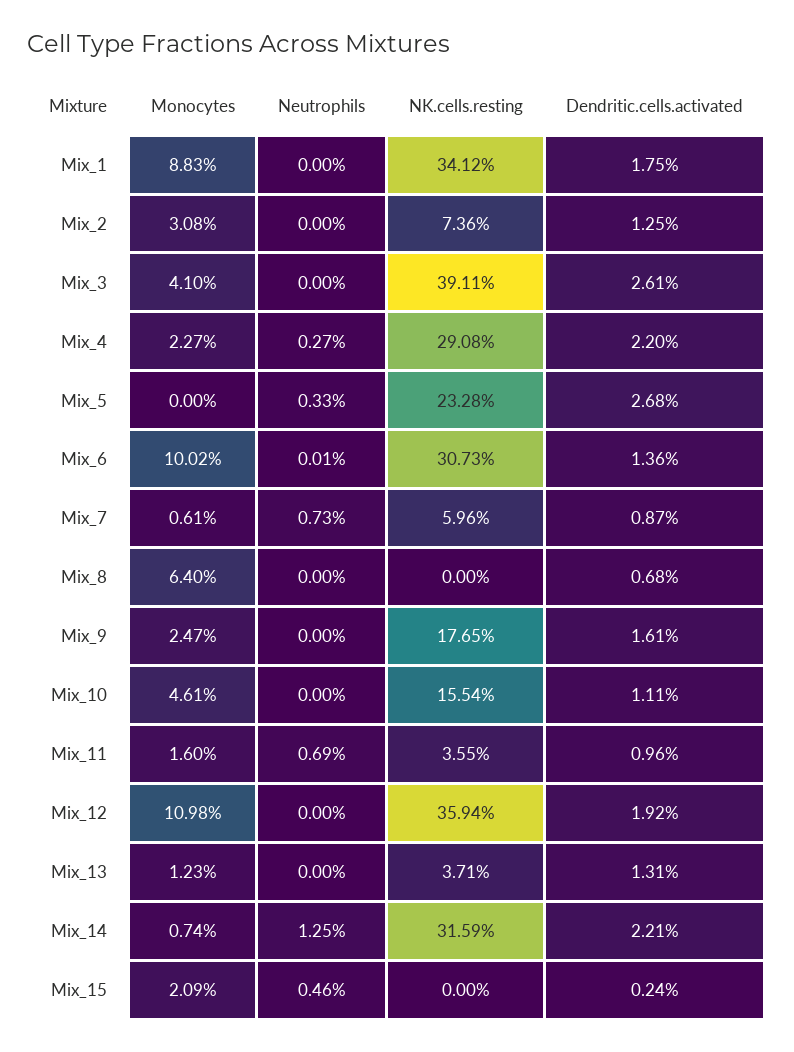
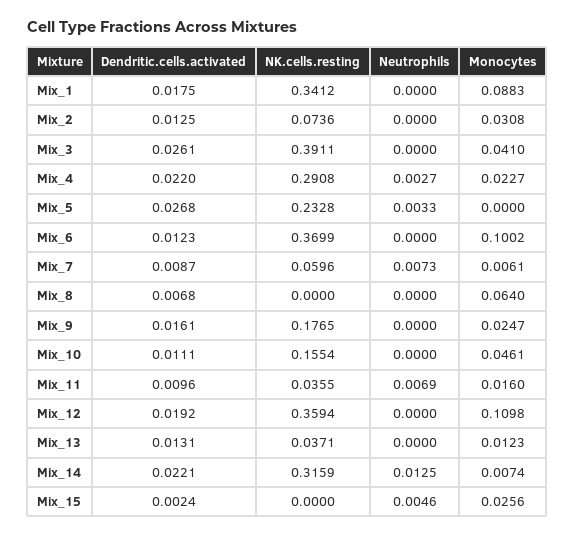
  {
    "Monocytes": {
      "Mix_1": 0.0883,
      "Mix_2": 0.0308,
      "Mix_3": 0.041,
      "Mix_4": 0.0227,
      "Mix_5": 0,
      "Mix_6": 0.1002,
      "Mix_7": 0.0061,
      "Mix_8": 0.064,
      "Mix_9": 0.0247,
      "Mix_10": 0.0461,
      "Mix_11": 0.016,
      "Mix_12": 0.1098,
      "Mix_13": 0.0123,
      "Mix_14": 0.0074,
-     "Mix_15": 0.0209
+     "Mix_15": 0.0256
    },
    "Neutrophils": {
      "Mix_1": 0,
      "Mix_2": 0,
      "Mix_3": 0,
      "Mix_4": 0.0027,
      "Mix_5": 0.0033,
-     "Mix_6": 0.0001,
+     "Mix_6": 0,
      "Mix_7": 0.0073,
      "Mix_8": 0,
      "Mix_9": 0,
      "Mix_10": 0,
      "Mix_11": 0.0069,
      "Mix_12": 0,
      "Mix_13": 0,
      "Mix_14": 0.0125,
      "Mix_15": 0.0046
    },
    "NK.cells.resting": {
      "Mix_1": 0.3412,
      "Mix_2": 0.0736,
      "Mix_3": 0.3911,
      "Mix_4": 0.2908,
      "Mix_5": 0.2328,
-     "Mix_6": 0.3073,
+     "Mix_6": 0.3699,
      "Mix_7": 0.0596,
      "Mix_8": 0,
      "Mix_9": 0.1765,
      "Mix_10": 0.1554,
      "Mix_11": 0.0355,
      "Mix_12": 0.3594,
      "Mix_13": 0.0371,
      "Mix_14": 0.3159,
      "Mix_15": 0
    },
    "Dendritic.cells.activated": {
      "Mix_1": 0.0175,
      "Mix_2": 0.0125,
      "Mix_3": 0.0261,
      "Mix_4": 0.022,
      "Mix_5": 0.0268,
-     "Mix_6": 0.0136,
+     "Mix_6": 0.0123,
      "Mix_7": 0.0087,
      "Mix_8": 0.0068,
      "Mix_9": 0.0161,
      "Mix_10": 0.0111,
      "Mix_11": 0.0096,
      "Mix_12": 0.0192,
      "Mix_13": 0.0131,
      "Mix_14": 0.0221,
      "Mix_15": 0.0024
    }
  }

